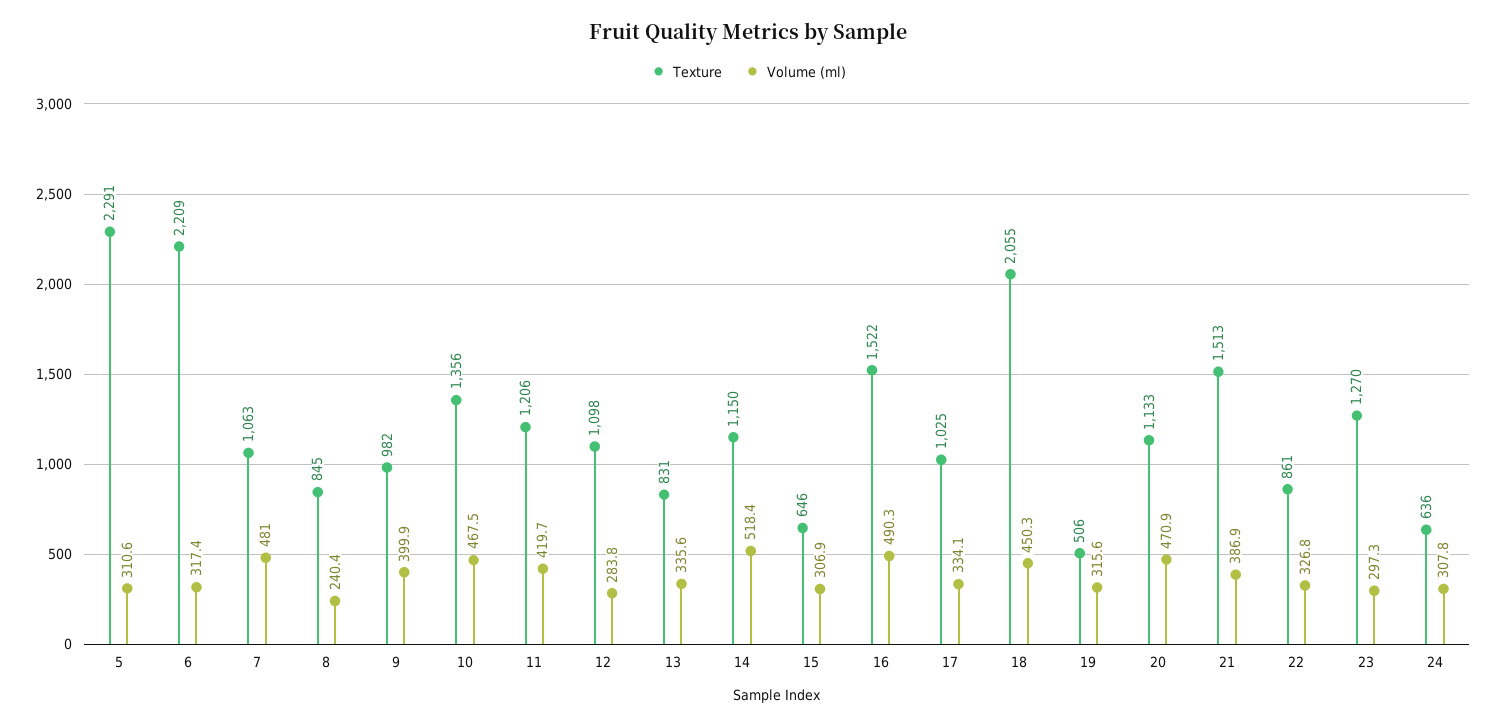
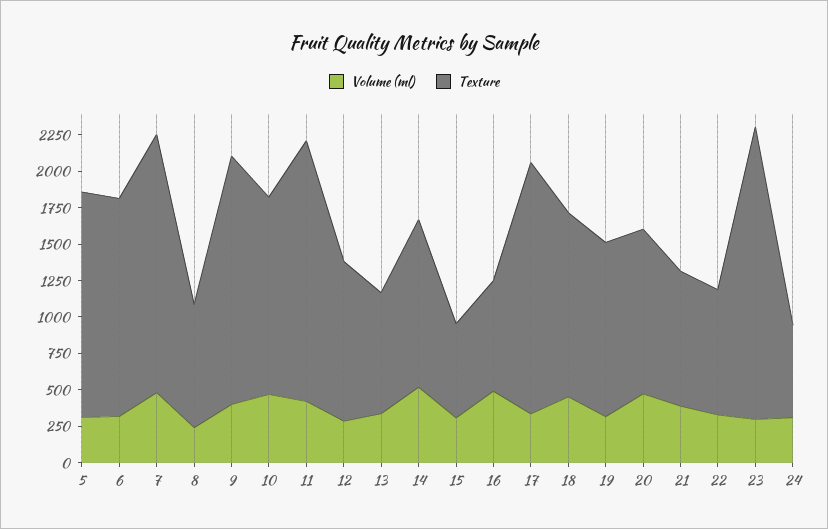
  {
    "Texture": {
-     "5": 2291,
+     "5": 1500,
-     "6": 2209,
+     "6": 1500,
-     "7": 1063,
+     "7": 1750,
      "8": 845,
-     "9": 982,
+     "9": 1750,
      "10": 1356,
-     "11": 1206,
+     "11": 1750,
      "12": 1098,
      "13": 831,
      "14": 1150,
      "15": 646,
-     "16": 1522,
+     "16": 750,
-     "17": 1025,
+     "17": 1750,
-     "18": 2055,
+     "18": 1250,
-     "19": 506,
+     "19": 1250,
      "20": 1133,
-     "21": 1513,
+     "21": 1000,
      "22": 861,
-     "23": 1270,
+     "23": 2000,
      "24": 636
    },
    "Volume (ml)": {
      "5": 310.6,
      "6": 317.4,
      "7": 481,
      "8": 240.4,
      "9": 399.9,
      "10": 467.5,
      "11": 419.7,
      "12": 283.8,
      "13": 335.6,
      "14": 518.4,
      "15": 306.9,
      "16": 490.3,
      "17": 334.1,
      "18": 450.3,
      "19": 315.6,
      "20": 470.9,
      "21": 386.9,
      "22": 326.8,
      "23": 297.3,
      "24": 307.8
    }
  }

